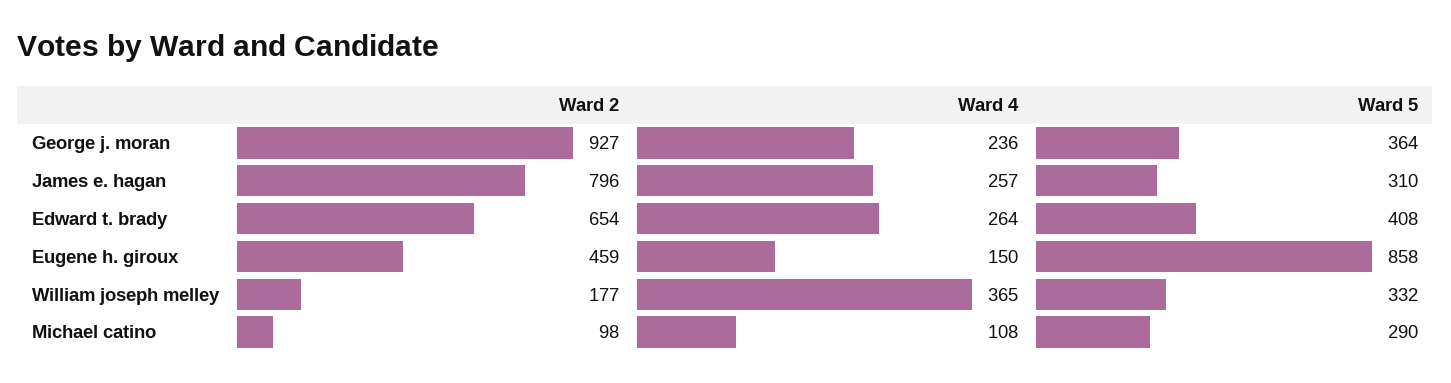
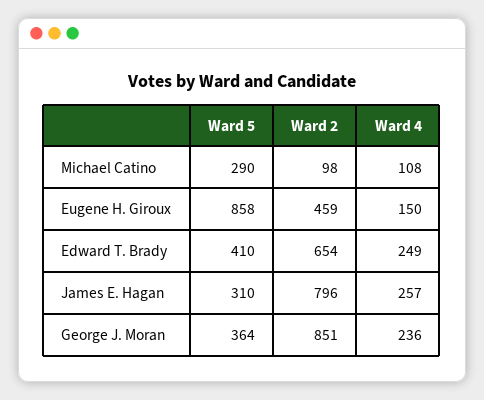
  {
    "Ward 2": {
-     "George j. moran": 927,
+     "George j. moran": 851,
      "James e. hagan": 796,
      "Edward t. brady": 654,
      "Eugene h. giroux": 459,
-     "William joseph melley": 177,
      "Michael catino": 98
    },
    "Ward 4": {
      "George j. moran": 236,
      "James e. hagan": 257,
-     "Edward t. brady": 264,
+     "Edward t. brady": 249,
      "Eugene h. giroux": 150,
-     "William joseph melley": 365,
      "Michael catino": 108
    },
    "Ward 5": {
      "George j. moran": 364,
      "James e. hagan": 310,
-     "Edward t. brady": 408,
+     "Edward t. brady": 410,
      "Eugene h. giroux": 858,
-     "William joseph melley": 332,
      "Michael catino": 290
    }
  }

